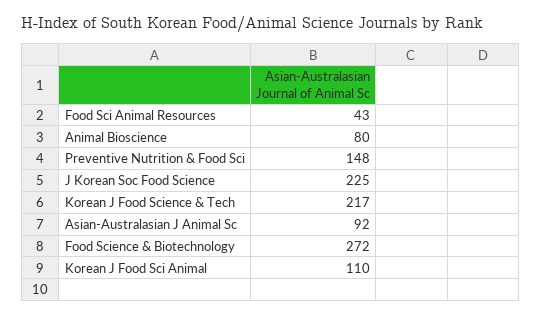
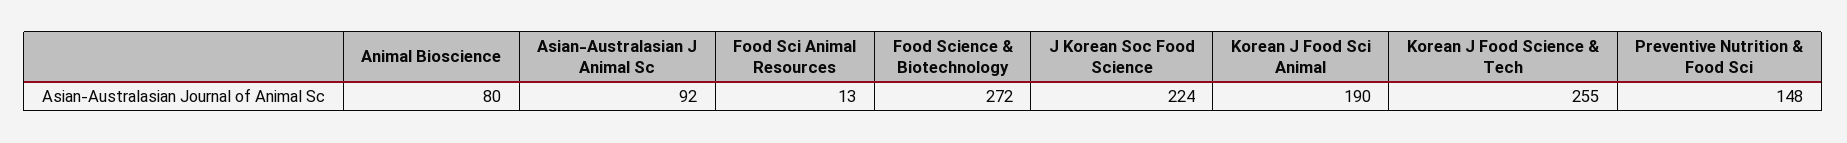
  {
-   "Food Sci Animal Resources": 43,
+   "Food Sci Animal Resources": 13,
    "Animal Bioscience": 80,
    "Preventive Nutrition & Food Sci": 148,
-   "J Korean Soc Food Science": 225,
+   "J Korean Soc Food Science": 224,
-   "Korean J Food Science & Tech": 217,
+   "Korean J Food Science & Tech": 255,
    "Asian-Australasian J Animal Sc": 92,
    "Food Science & Biotechnology": 272,
-   "Korean J Food Sci Animal": 110
+   "Korean J Food Sci Animal": 190
  }

